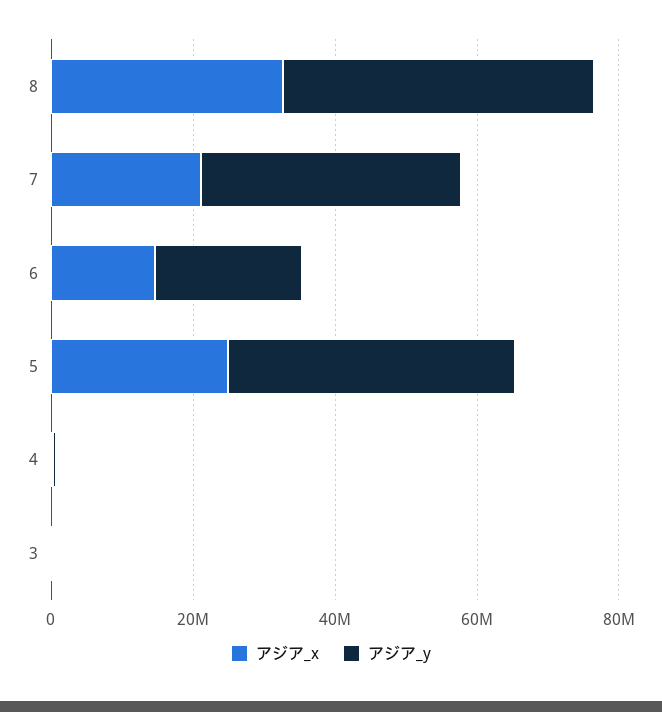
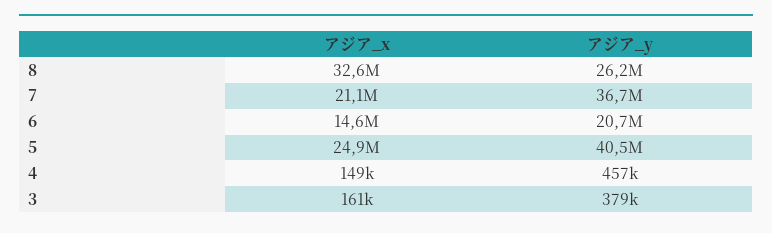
  {
    "アジア_x": {
      "8": 32600000,
      "7": 21100000,
      "6": 14600000,
      "5": 24900000,
      "4": 149000,
      "3": 161000
    },
    "アジア_y": {
-     "8": 45000000,
+     "8": 26200000,
      "7": 36700000,
      "6": 20700000,
      "5": 40500000,
      "4": 457000,
      "3": 379000
    }
  }

